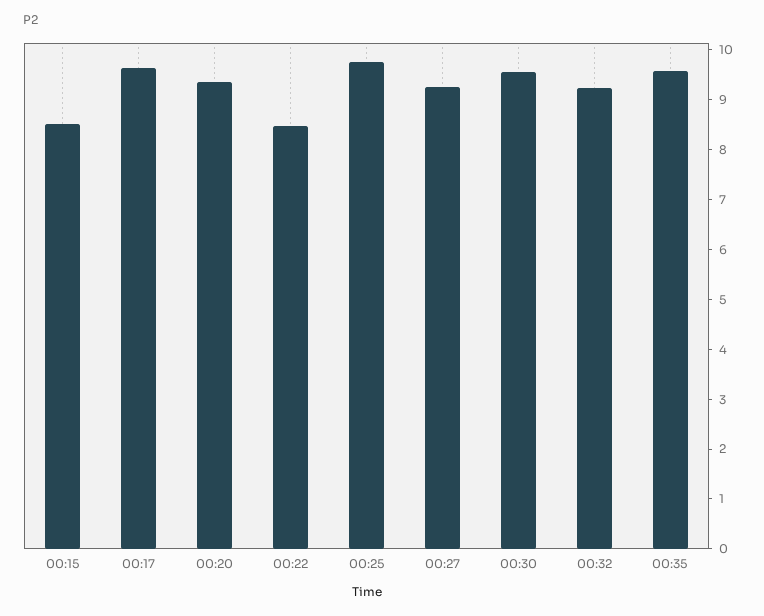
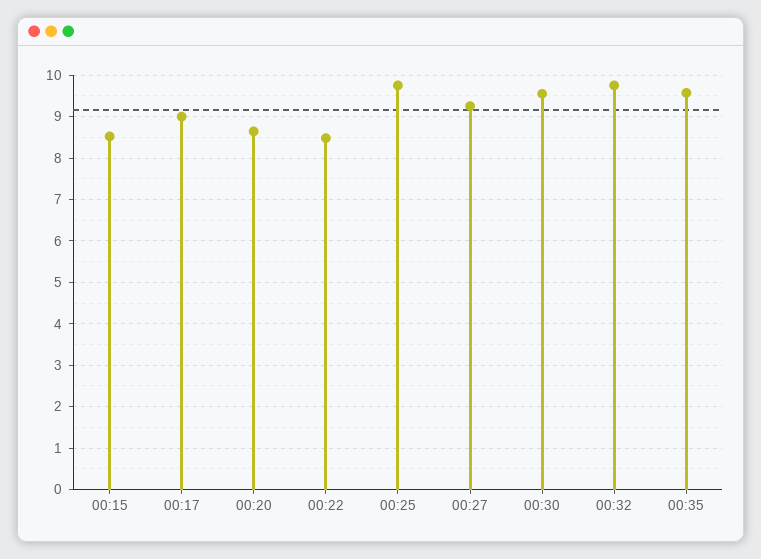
  {
    "00:15": 8.6,
-   "00:17": 9.6,
+   "00:17": 9,
-   "00:20": 9.4,
+   "00:20": 8.6,
    "00:22": 8.4,
    "00:25": 9.8,
    "00:27": 9.2,
    "00:30": 9.6,
-   "00:32": 9.2,
+   "00:32": 9.8,
    "00:35": 9.6
  }

